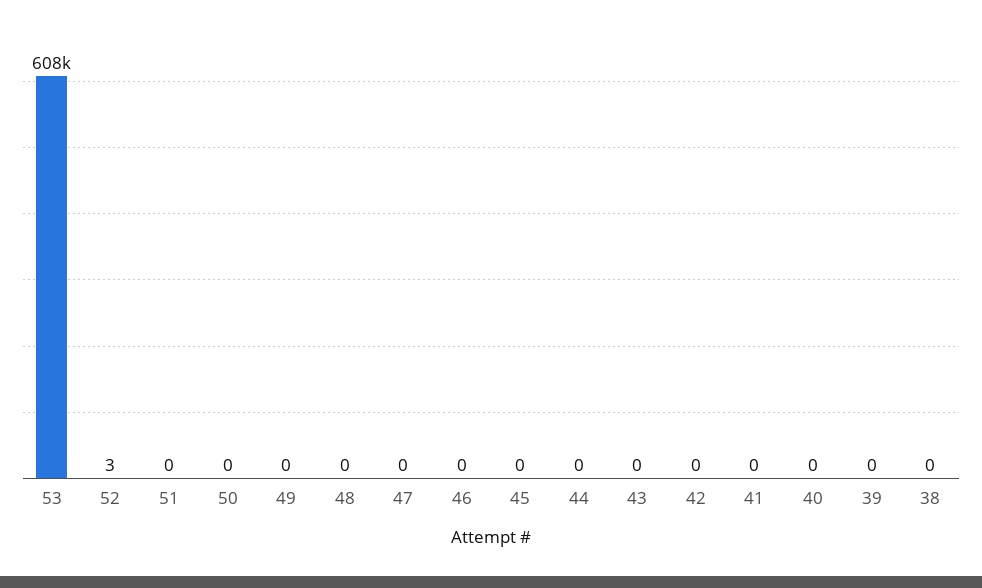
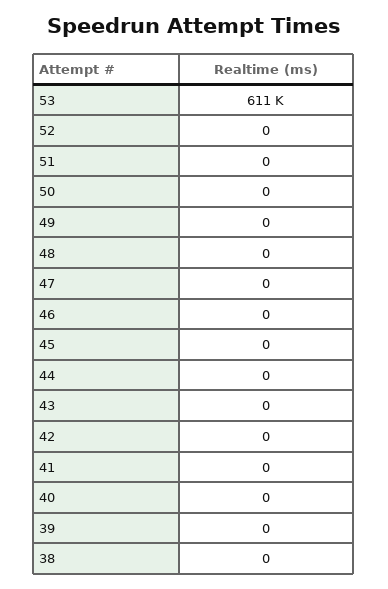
  {
-   "53": 608000,
+   "53": 611000,
-   "52": 3,
+   "52": 0,
    "51": 0,
    "50": 0,
    "49": 0,
    "48": 0,
    "47": 0,
    "46": 0,
    "45": 0,
    "44": 0,
    "43": 0,
    "42": 0,
    "41": 0,
    "40": 0,
    "39": 0,
    "38": 0
  }

